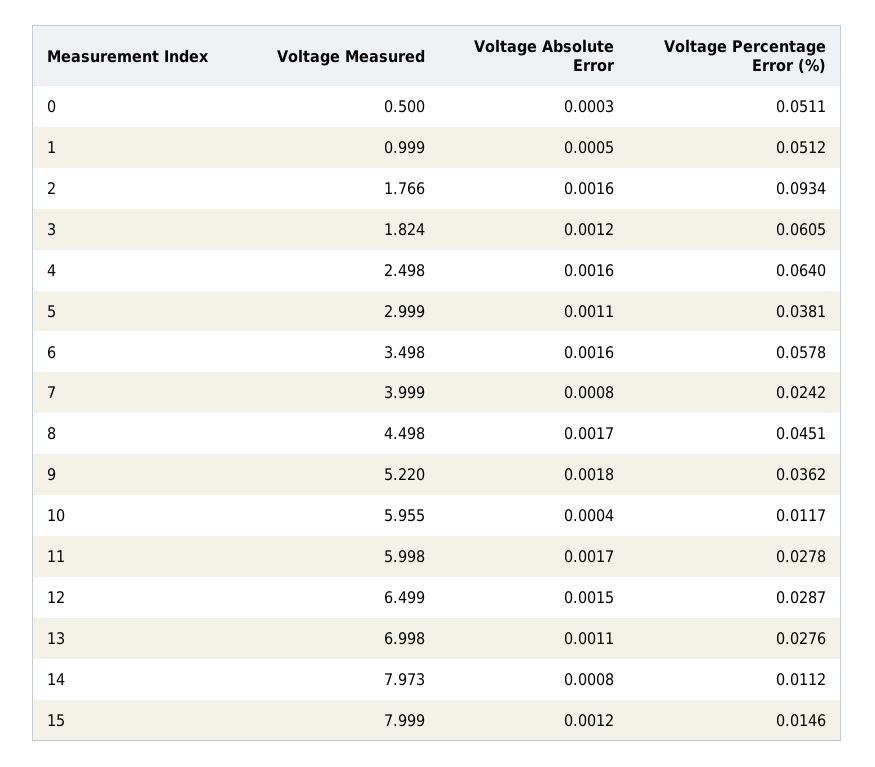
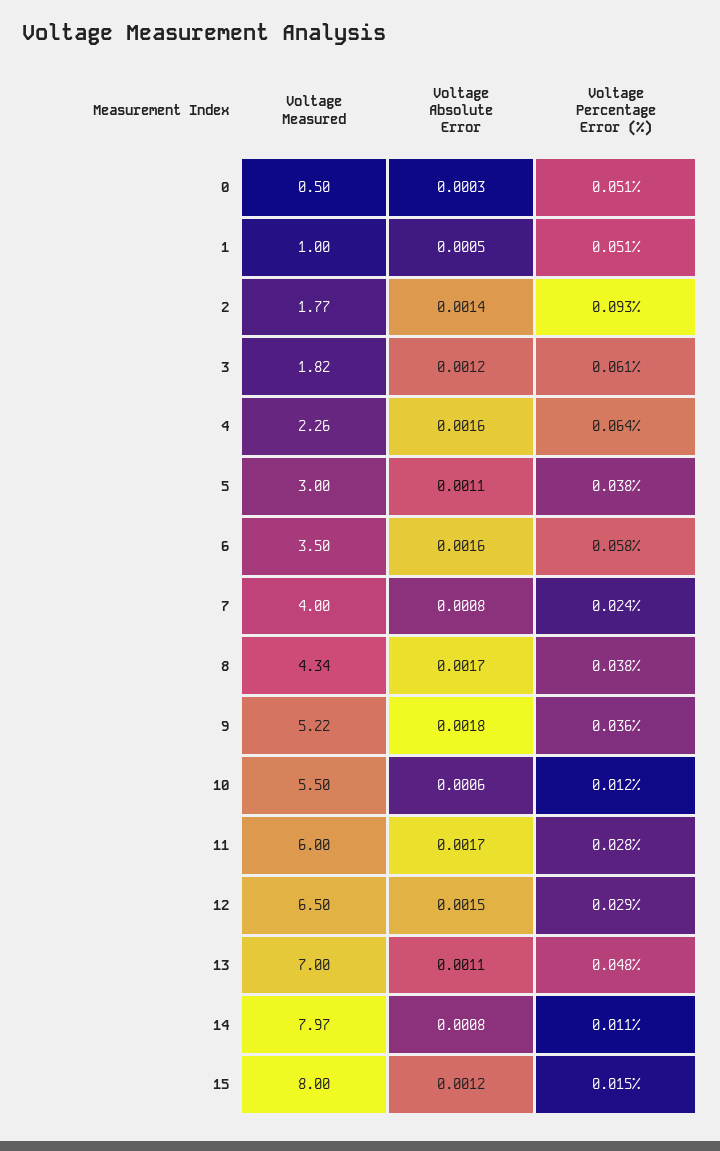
  {
    "Voltage Measured": {
      "0": 0.5,
      "1": 0.999,
      "2": 1.766,
      "3": 1.824,
-     "4": 2.498,
+     "4": 2.26,
      "5": 2.999,
      "6": 3.498,
      "7": 3.999,
-     "8": 4.498,
+     "8": 4.34,
      "9": 5.22,
-     "10": 5.955,
+     "10": 5.5,
      "11": 5.998,
      "12": 6.499,
      "13": 6.998,
      "14": 7.973,
      "15": 7.999
    },
    "Voltage Absolute Error": {
      "0": 0.0003,
      "1": 0.0005,
-     "2": 0.0016,
+     "2": 0.0014,
      "3": 0.0012,
      "4": 0.0016,
      "5": 0.0011,
      "6": 0.0016,
      "7": 0.0008,
      "8": 0.0017,
      "9": 0.0018,
-     "10": 0.0004,
+     "10": 0.0006,
      "11": 0.0017,
      "12": 0.0015,
      "13": 0.0011,
      "14": 0.0008,
      "15": 0.0012
    },
    "Voltage Percentage Error (%)": {
      "0": 0.0511,
      "1": 0.0512,
      "2": 0.0934,
      "3": 0.0605,
      "4": 0.064,
      "5": 0.0381,
      "6": 0.0578,
      "7": 0.0242,
-     "8": 0.0451,
+     "8": 0.038,
      "9": 0.0362,
      "10": 0.0117,
      "11": 0.0278,
      "12": 0.0287,
-     "13": 0.0276,
+     "13": 0.048,
      "14": 0.0112,
      "15": 0.0146
    }
  }

